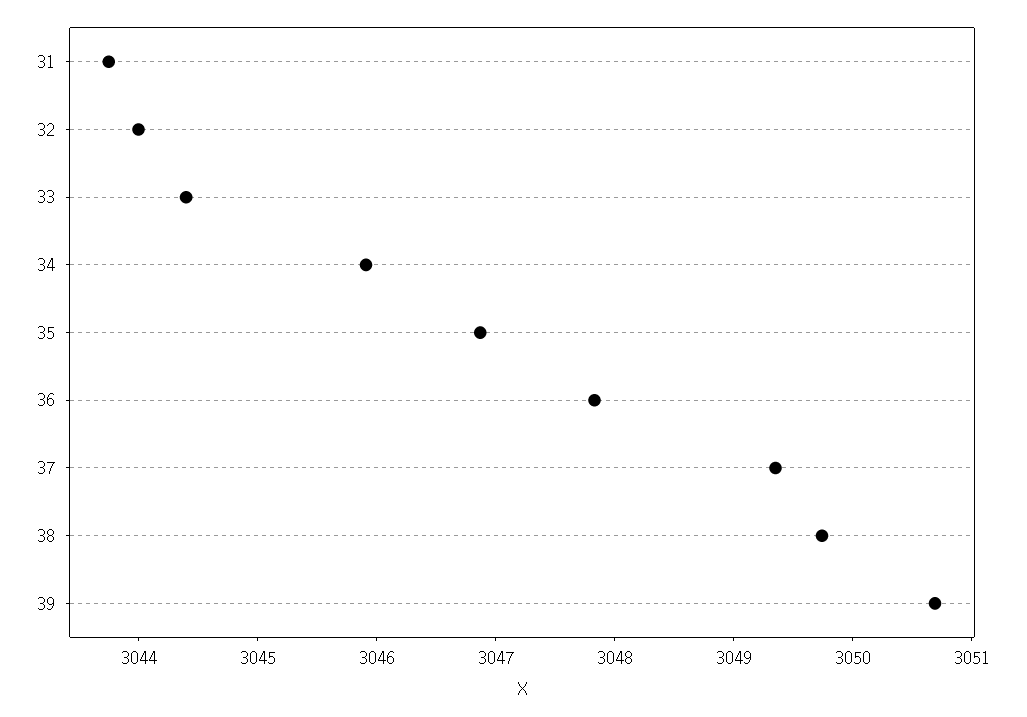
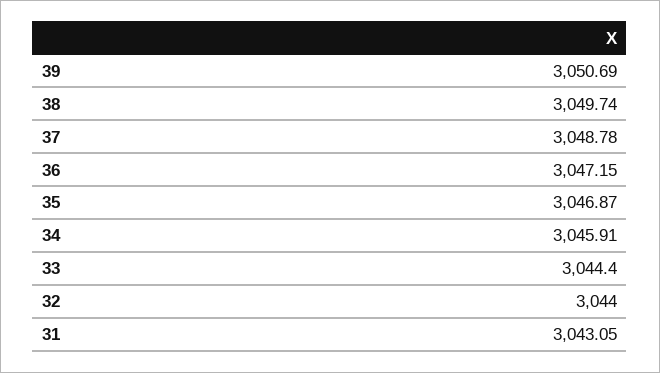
  {
-   "31": 3043.8,
+   "31": 3043.05,
    "32": 3044,
    "33": 3044.4,
    "34": 3045.91,
    "35": 3046.87,
-   "36": 3047.8,
+   "36": 3047.15,
-   "37": 3049.4,
+   "37": 3048.78,
    "38": 3049.74,
    "39": 3050.69
  }

